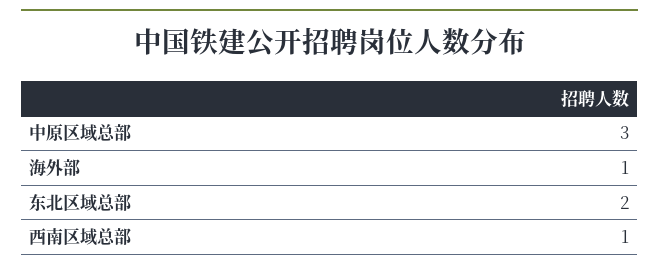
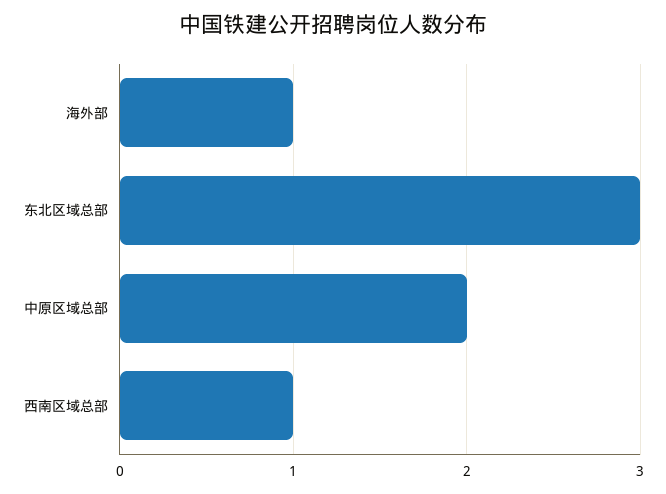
  {
-   "中原区域总部": 3,
+   "中原区域总部": 2,
    "海外部": 1,
-   "东北区域总部": 2,
+   "东北区域总部": 3,
    "西南区域总部": 1
  }

